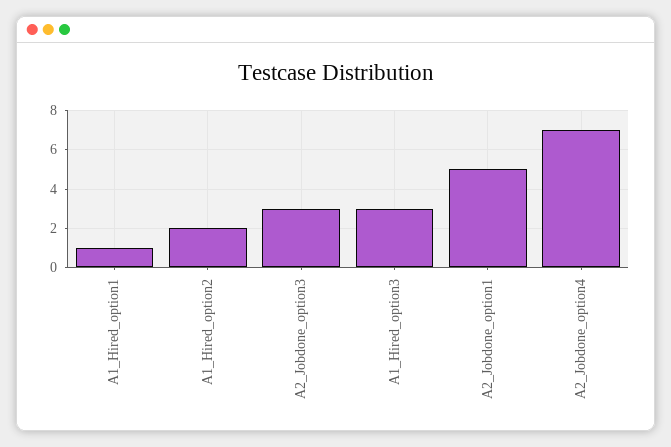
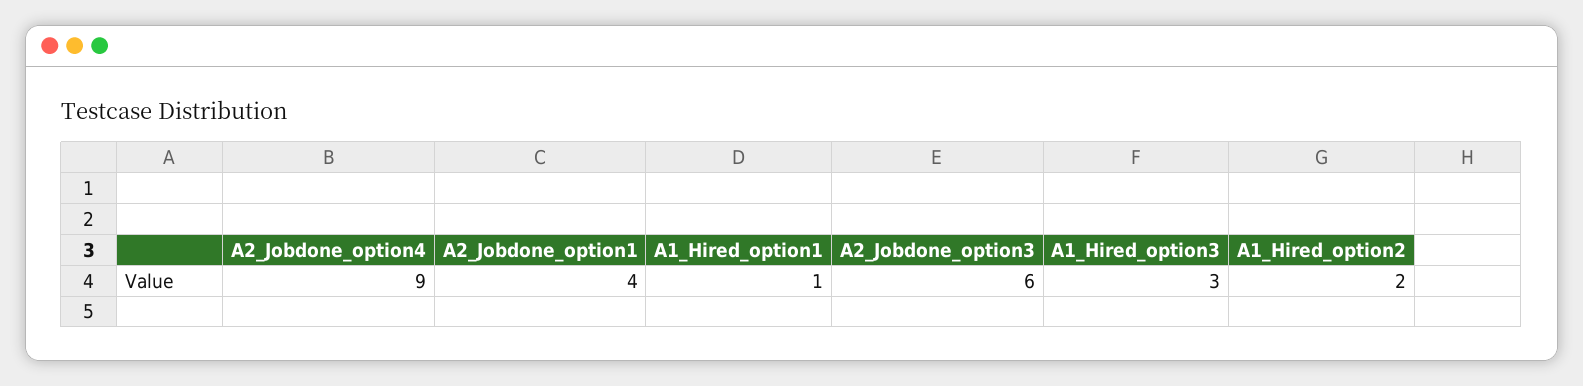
  {
    "A1_Hired_option1": 1,
    "A1_Hired_option2": 2,
-   "A2_Jobdone_option3": 3,
+   "A2_Jobdone_option3": 6,
    "A1_Hired_option3": 3,
-   "A2_Jobdone_option1": 5,
+   "A2_Jobdone_option1": 4,
-   "A2_Jobdone_option4": 7
+   "A2_Jobdone_option4": 9
  }

